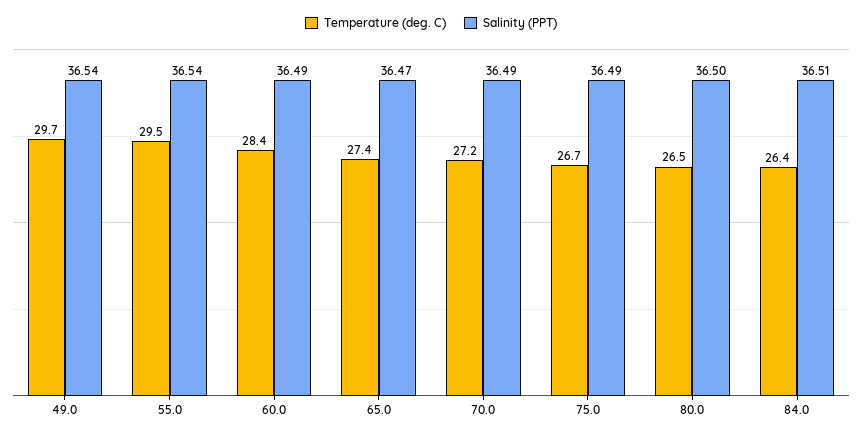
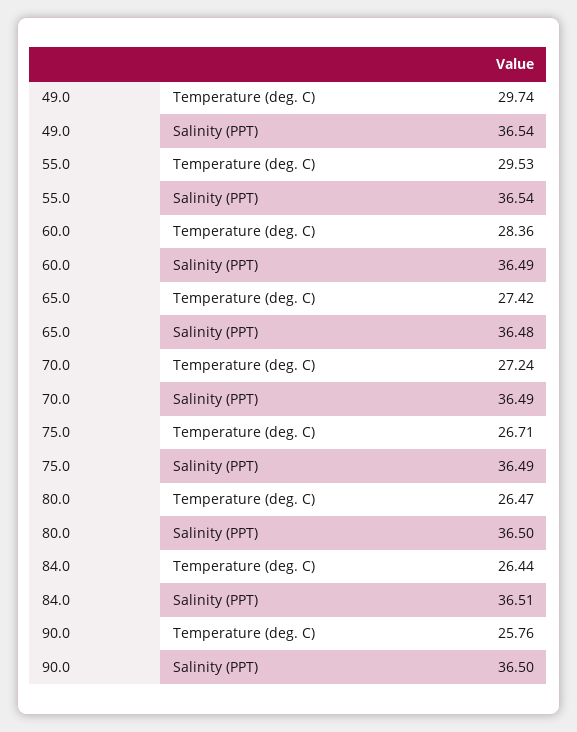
  {
    "Temperature (deg. C)": {
      "49.0": 29.74,
      "55.0": 29.53,
      "60.0": 28.36,
      "65.0": 27.42,
      "70.0": 27.24,
      "75.0": 26.71,
      "80.0": 26.47,
-     "84.0": 26.44
+     "84.0": 26.44,
+     "90.0": 25.76
    },
    "Salinity (PPT)": {
      "49.0": 36.54,
      "55.0": 36.54,
      "60.0": 36.49,
-     "65.0": 36.47,
+     "65.0": 36.48,
      "70.0": 36.49,
      "75.0": 36.49,
      "80.0": 36.5,
-     "84.0": 36.51
+     "84.0": 36.51,
+     "90.0": 36.5
    }
  }

